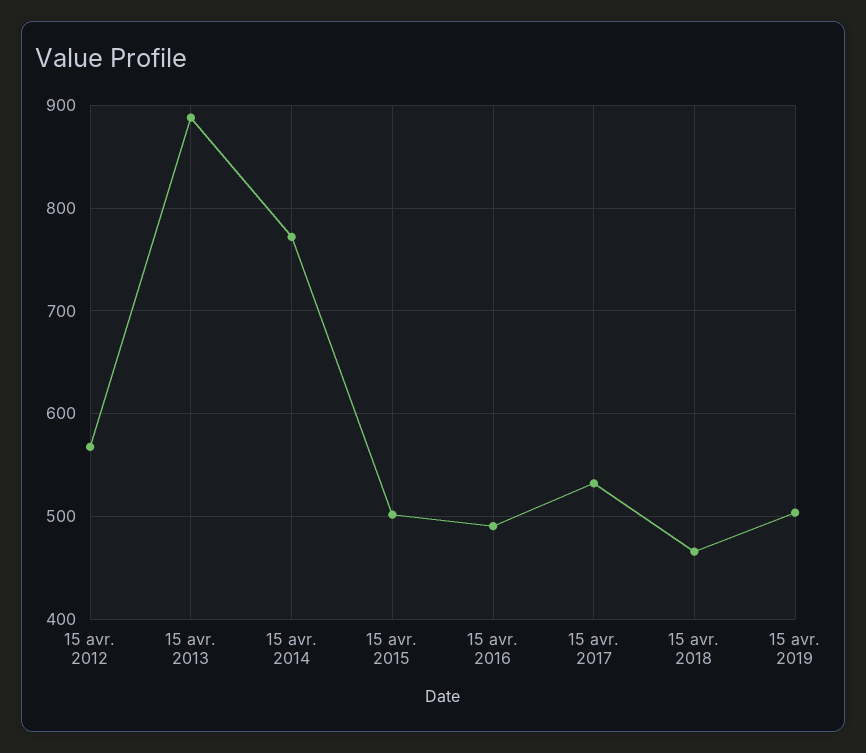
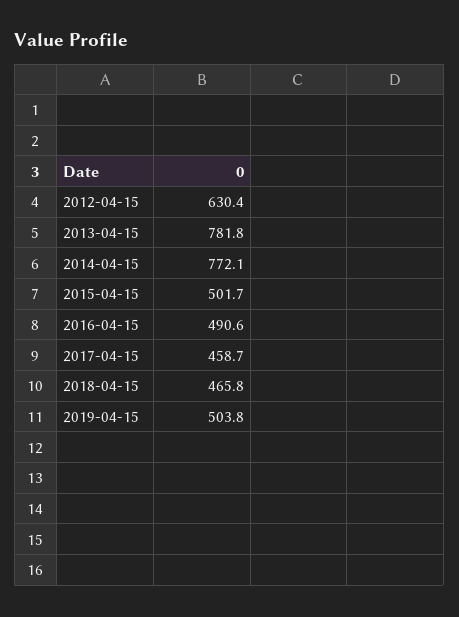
  {
-   "15 avr. 2012": 570,
+   "15 avr. 2012": 630.4,
-   "15 avr. 2013": 890,
+   "15 avr. 2013": 781.8,
    "15 avr. 2014": 772.1,
    "15 avr. 2015": 501.7,
    "15 avr. 2016": 490.6,
-   "15 avr. 2017": 530,
+   "15 avr. 2017": 458.7,
    "15 avr. 2018": 465.8,
    "15 avr. 2019": 503.8
  }

